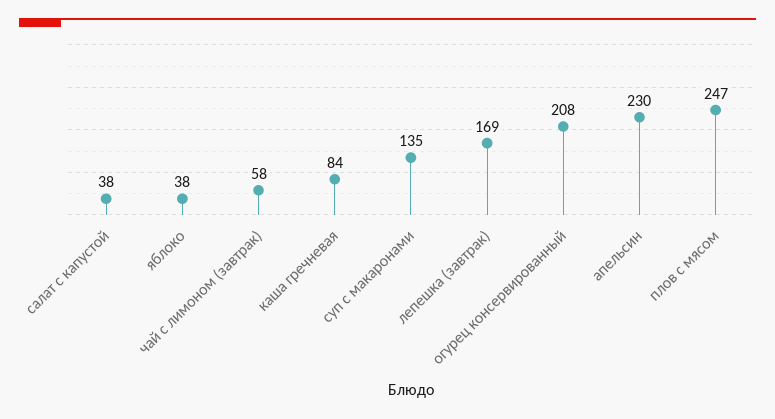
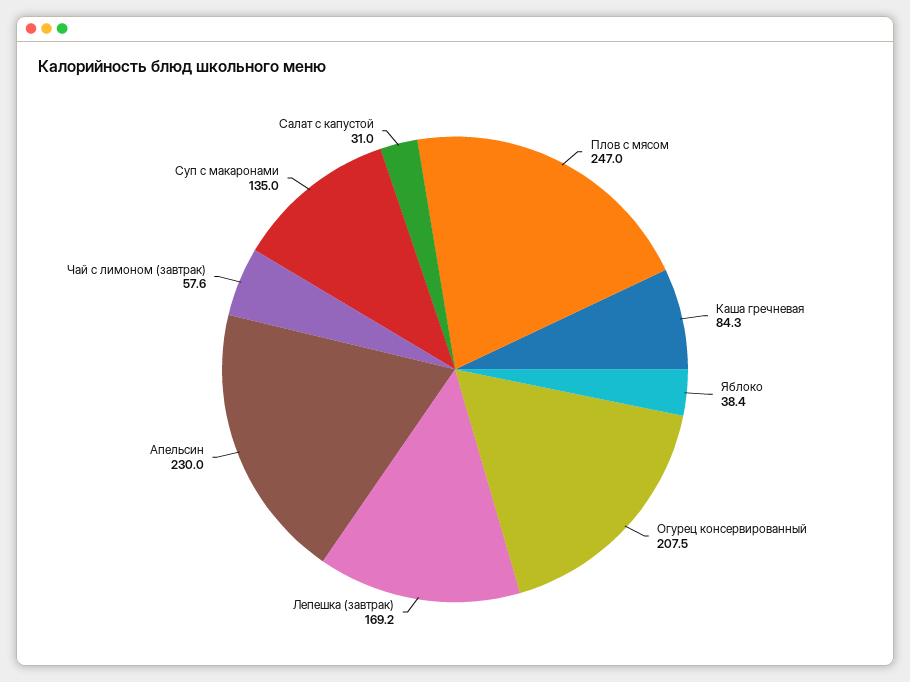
  {
-   "салат с капустой": 38,
+   "салат с капустой": 31,
    "яблоко": 38.4,
    "чай с лимоном (завтрак)": 57.6,
    "каша гречневая": 84.3,
    "суп с макаронами": 135,
    "лепешка (завтрак)": 169.2,
    "огурец консервированный": 207.5,
    "апельсин": 230,
    "плов с мясом": 247
  }

